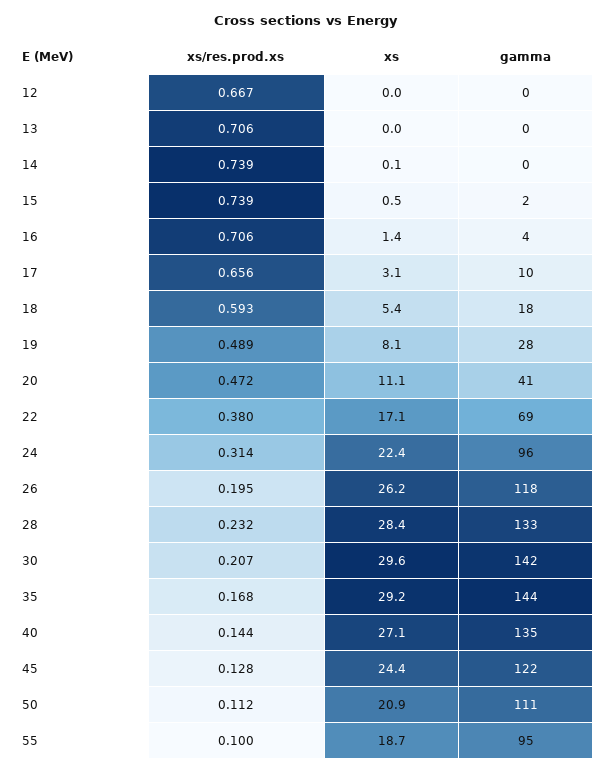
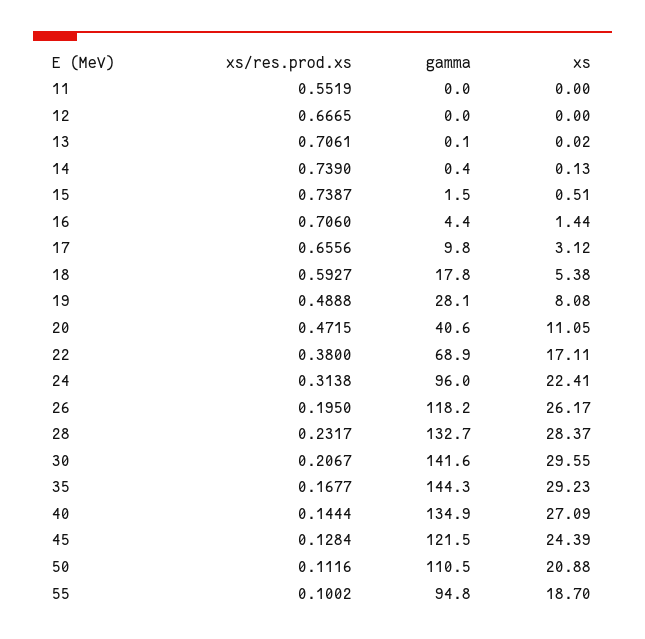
  {
    "xs/res.prod.xs": {
      "12": 0.6665,
      "13": 0.7061,
      "14": 0.739,
      "15": 0.7387,
      "16": 0.706,
      "17": 0.6556,
      "18": 0.5927,
      "19": 0.4888,
      "20": 0.4715,
      "22": 0.38,
      "24": 0.3138,
      "26": 0.195,
      "28": 0.2317,
      "30": 0.2067,
      "35": 0.1677,
      "40": 0.1444,
      "45": 0.1284,
      "50": 0.1116,
-     "55": 0.1002
+     "55": 0.1002,
+     "11": 0.5519
    },
    "xs": {
      "12": 0,
      "13": 0.02,
      "14": 0.13,
      "15": 0.51,
      "16": 1.44,
      "17": 3.12,
      "18": 5.38,
      "19": 8.08,
      "20": 11.05,
      "22": 17.11,
      "24": 22.41,
      "26": 26.17,
      "28": 28.37,
      "30": 29.55,
      "35": 29.23,
      "40": 27.09,
      "45": 24.39,
      "50": 20.88,
-     "55": 18.7
+     "55": 18.7,
+     "11": 0
    },
    "gamma": {
      "12": 0,
      "13": 0.1,
      "14": 0.4,
      "15": 1.5,
      "16": 4.4,
      "17": 9.8,
      "18": 17.8,
      "19": 28.1,
      "20": 40.6,
      "22": 68.9,
      "24": 96,
      "26": 118.2,
      "28": 132.7,
      "30": 141.6,
      "35": 144.3,
      "40": 134.9,
      "45": 121.5,
      "50": 110.5,
-     "55": 94.8
+     "55": 94.8,
+     "11": 0
    }
  }

